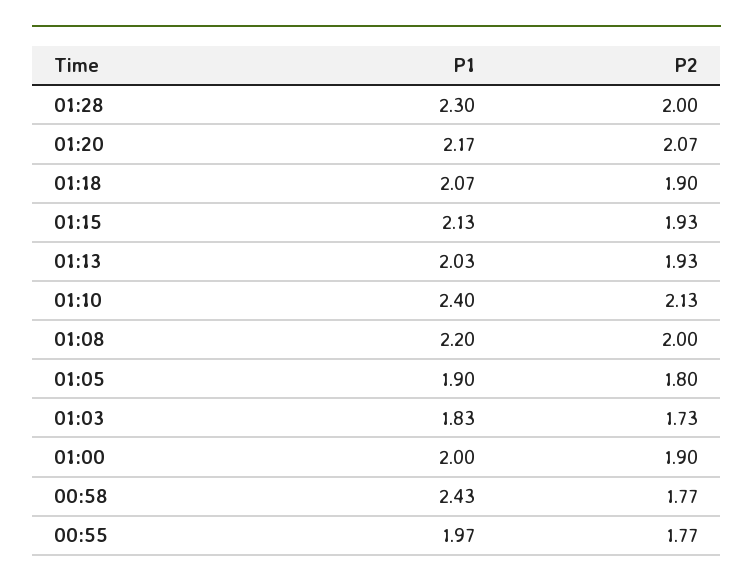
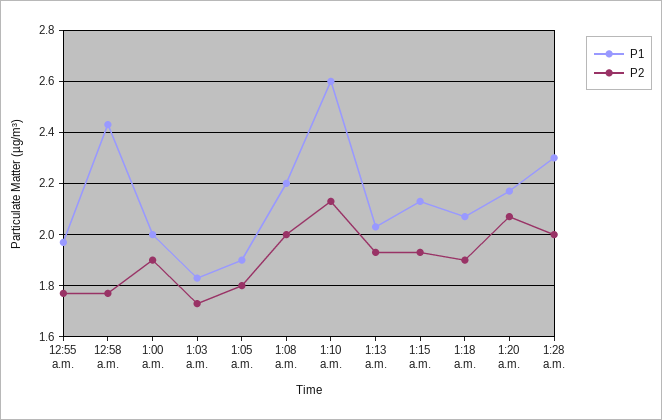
  {
    "P1": {
      "01:28": 2.3,
      "01:20": 2.17,
      "01:18": 2.07,
      "01:15": 2.13,
      "01:13": 2.03,
-     "01:10": 2.4,
+     "01:10": 2.6,
      "01:08": 2.2,
      "01:05": 1.9,
      "01:03": 1.83,
      "01:00": 2,
      "00:58": 2.43,
      "00:55": 1.97
    },
    "P2": {
      "01:28": 2,
      "01:20": 2.07,
      "01:18": 1.9,
      "01:15": 1.93,
      "01:13": 1.93,
      "01:10": 2.13,
      "01:08": 2,
      "01:05": 1.8,
      "01:03": 1.73,
      "01:00": 1.9,
      "00:58": 1.77,
      "00:55": 1.77
    }
  }

